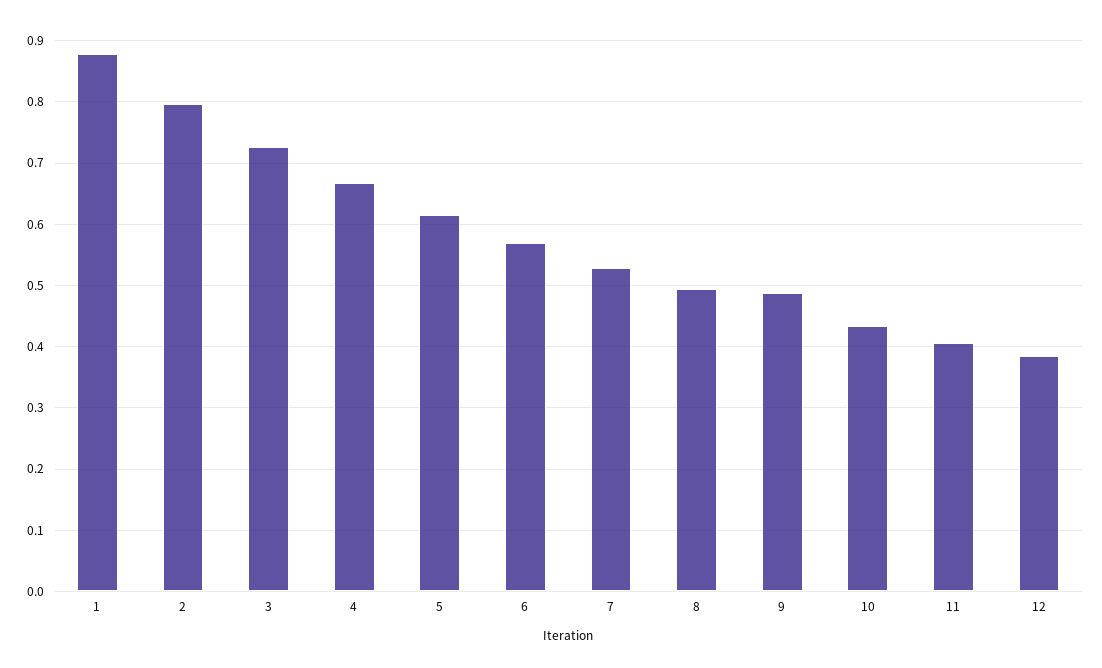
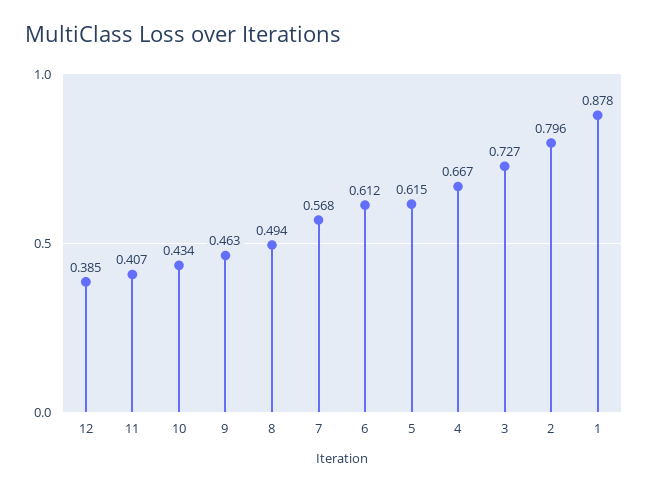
  {
    "1": 0.878,
    "2": 0.796,
    "3": 0.727,
    "4": 0.667,
    "5": 0.615,
-   "6": 0.57,
+   "6": 0.612,
-   "7": 0.53,
+   "7": 0.568,
    "8": 0.494,
-   "9": 0.49,
+   "9": 0.463,
    "10": 0.434,
    "11": 0.407,
    "12": 0.385
  }

